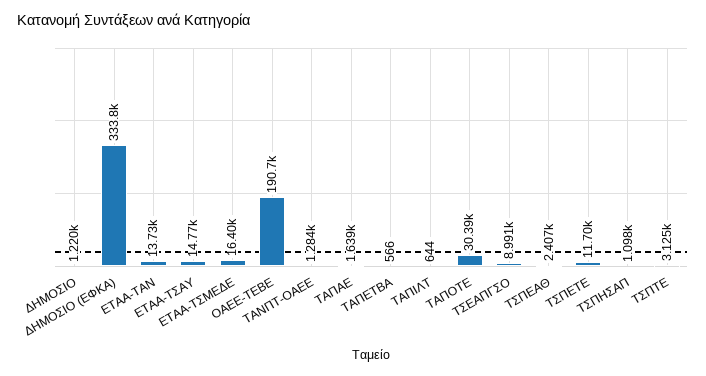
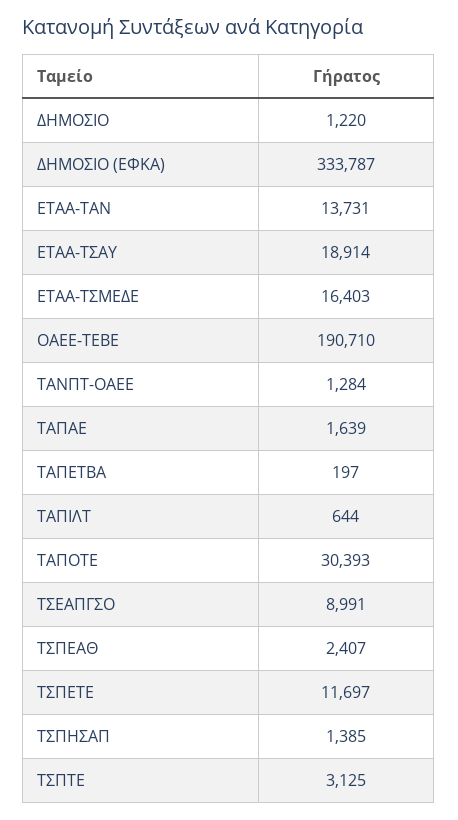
  {
    "ΔΗΜΟΣΙΟ": 1220,
    "ΔΗΜΟΣΙΟ (ΕΦΚΑ)": 333787,
    "ΕΤΑΑ-ΤΑΝ": 13731,
-   "ΕΤΑΑ-ΤΣΑΥ": 14770,
+   "ΕΤΑΑ-ΤΣΑΥ": 18914,
    "ΕΤΑΑ-ΤΣΜΕΔΕ": 16403,
    "ΟΑΕΕ-ΤΕΒΕ": 190710,
    "ΤΑΝΠΤ-ΟΑΕΕ": 1284,
    "ΤΑΠΑΕ": 1639,
-   "ΤΑΠΕΤΒΑ": 566,
+   "ΤΑΠΕΤΒΑ": 197,
    "ΤΑΠΙΛΤ": 644,
    "ΤΑΠΟΤΕ": 30393,
    "ΤΣΕΑΠΓΣΟ": 8991,
    "ΤΣΠΕΑΘ": 2407,
    "ΤΣΠΕΤΕ": 11697,
-   "ΤΣΠΗΣΑΠ": 1098,
+   "ΤΣΠΗΣΑΠ": 1385,
    "ΤΣΠΤΕ": 3125
  }

